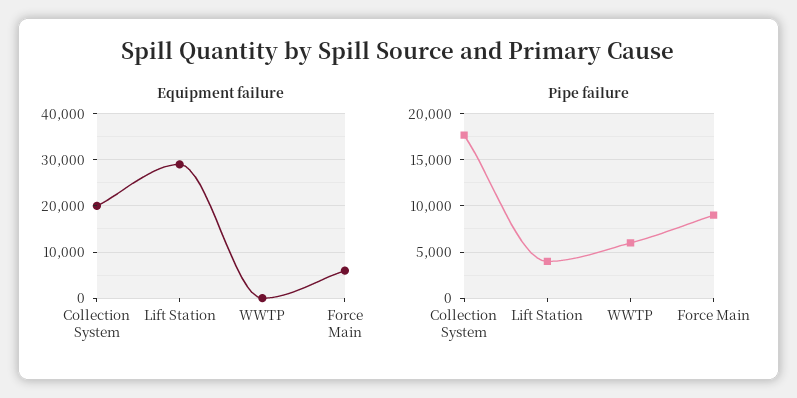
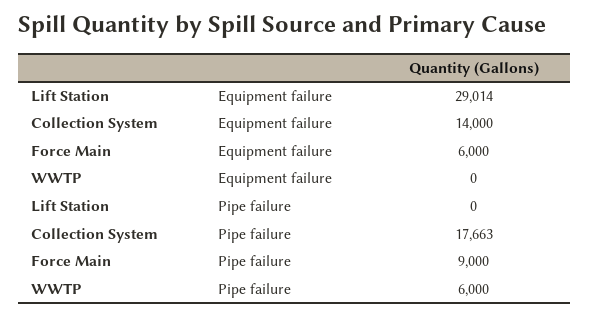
  {
    "Equipment failure": {
-     "Collection System": 20000,
+     "Collection System": 14000,
      "Lift Station": 29014,
      "WWTP": 0,
      "Force Main": 6000
    },
    "Pipe failure": {
      "Collection System": 17663,
-     "Lift Station": 4000,
+     "Lift Station": 0,
      "WWTP": 6000,
      "Force Main": 9000
    }
  }

